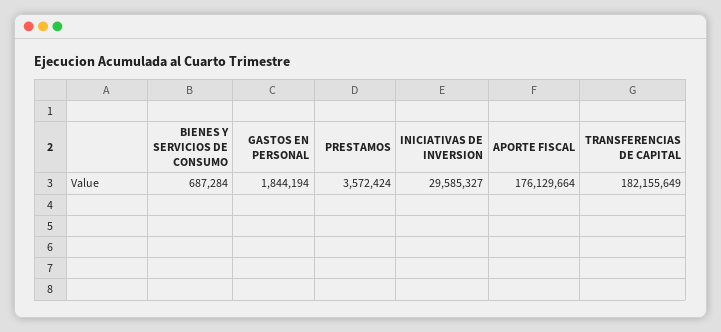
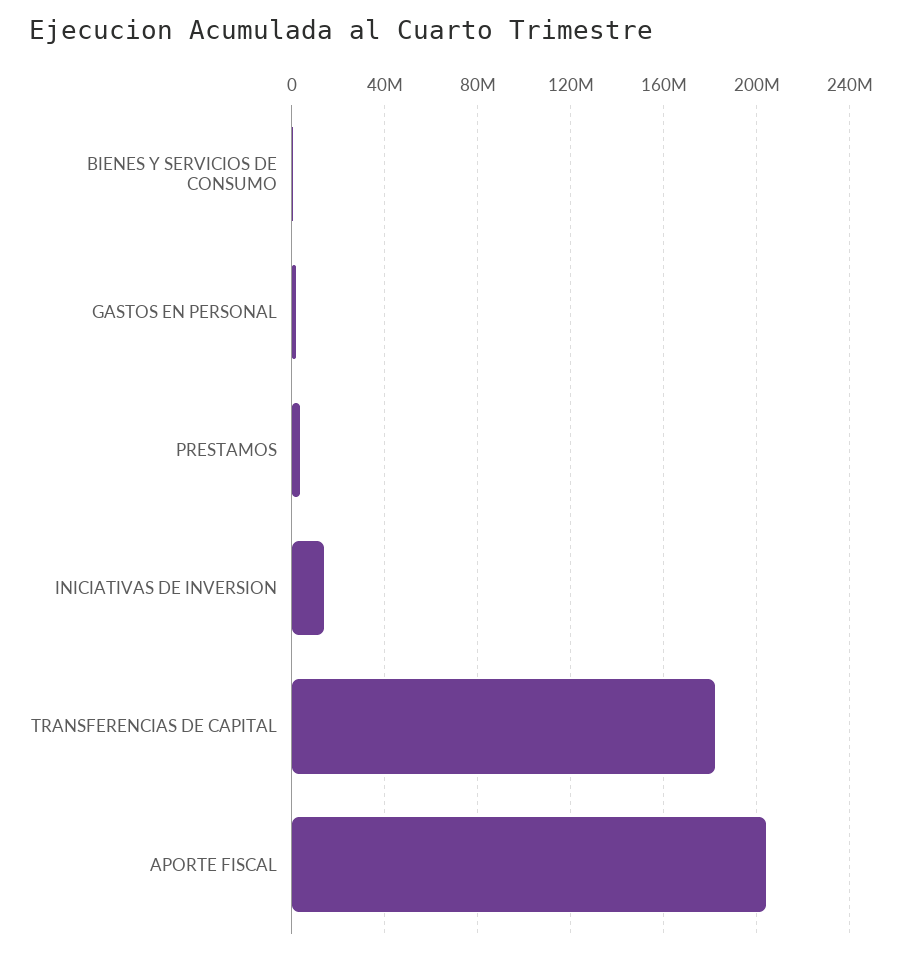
  {
    "BIENES Y SERVICIOS DE CONSUMO": 687284,
    "GASTOS EN PERSONAL": 1844194,
    "PRESTAMOS": 3572424,
-   "INICIATIVAS DE INVERSION": 29585327,
+   "INICIATIVAS DE INVERSION": 15000000,
-   "APORTE FISCAL": 176129664,
+   "APORTE FISCAL": 205000000,
    "TRANSFERENCIAS DE CAPITAL": 182155649
  }

